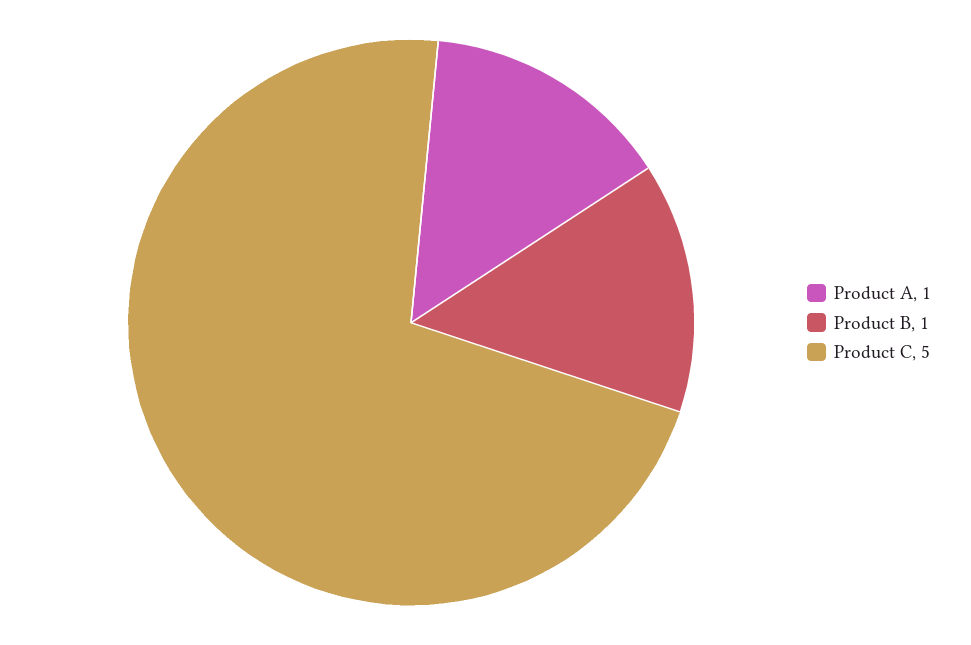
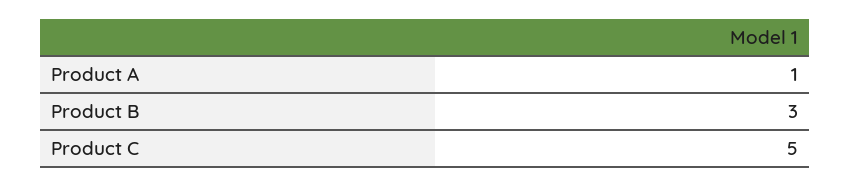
  {
    "Product A": 1,
-   "Product B": 1,
+   "Product B": 3,
    "Product C": 5
  }

